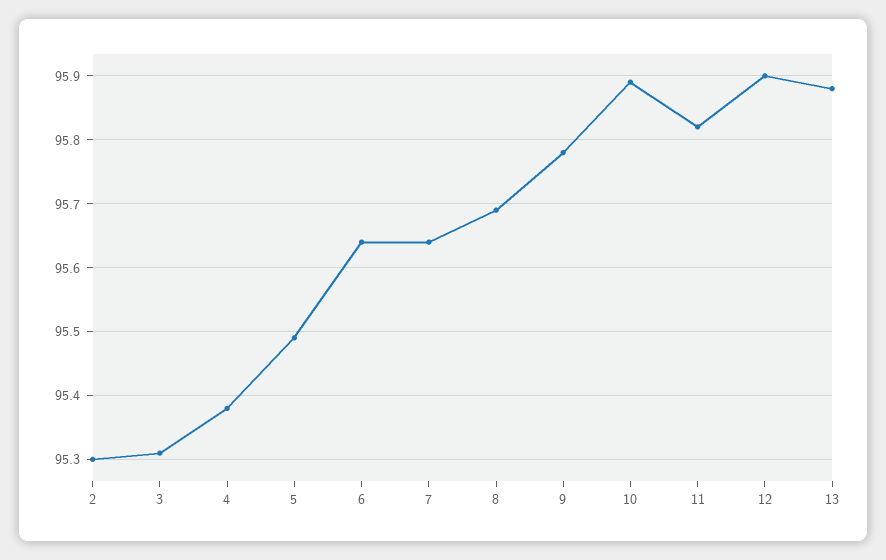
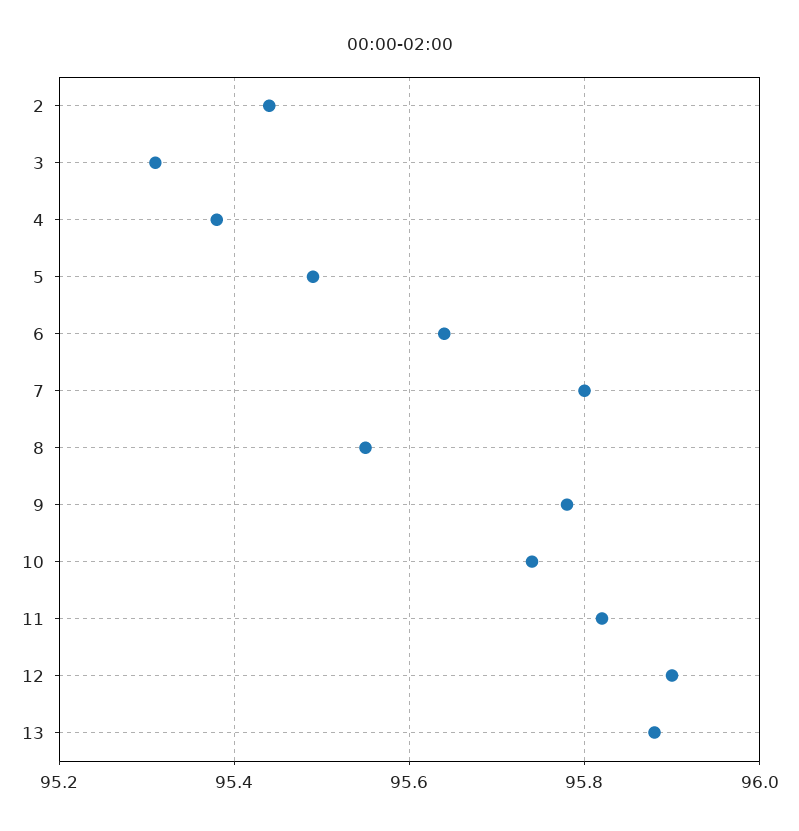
  {
-   "2": 95.3,
+   "2": 95.45,
    "3": 95.31,
    "4": 95.38,
    "5": 95.49,
    "6": 95.64,
-   "7": 95.64,
+   "7": 95.8,
-   "8": 95.69,
+   "8": 95.55,
    "9": 95.78,
-   "10": 95.89,
+   "10": 95.75,
    "11": 95.82,
    "12": 95.9,
    "13": 95.88
  }

